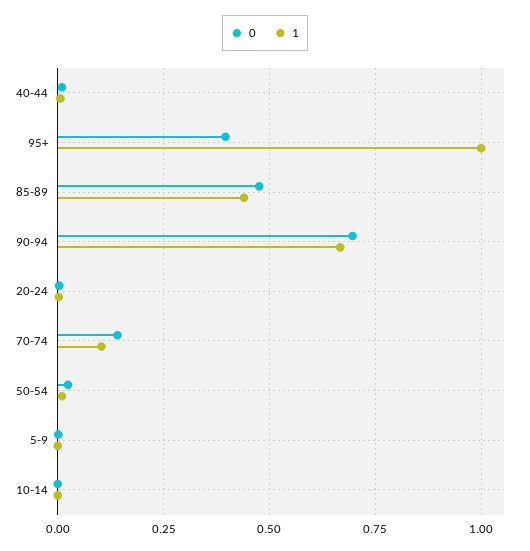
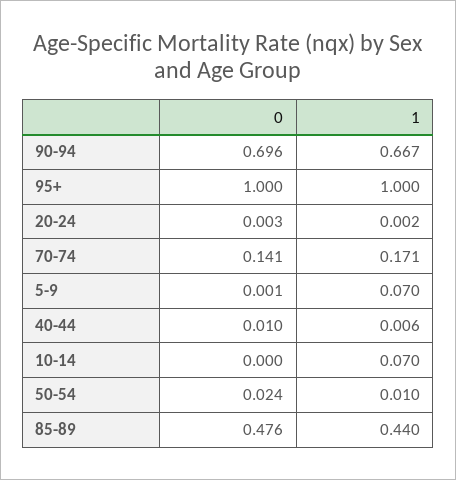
  {
    "0": {
      "40-44": 0.01,
-     "95+": 0.4,
+     "95+": 1,
      "85-89": 0.476,
      "90-94": 0.696,
      "20-24": 0.003,
      "70-74": 0.141,
      "50-54": 0.024,
      "5-9": 0.001,
      "10-14": 0
    },
    "1": {
      "40-44": 0.006,
      "95+": 1,
      "85-89": 0.44,
      "90-94": 0.667,
      "20-24": 0.002,
-     "70-74": 0.1,
+     "70-74": 0.171,
      "50-54": 0.01,
-     "5-9": 0,
+     "5-9": 0.07,
-     "10-14": 0
+     "10-14": 0.07
    }
  }

